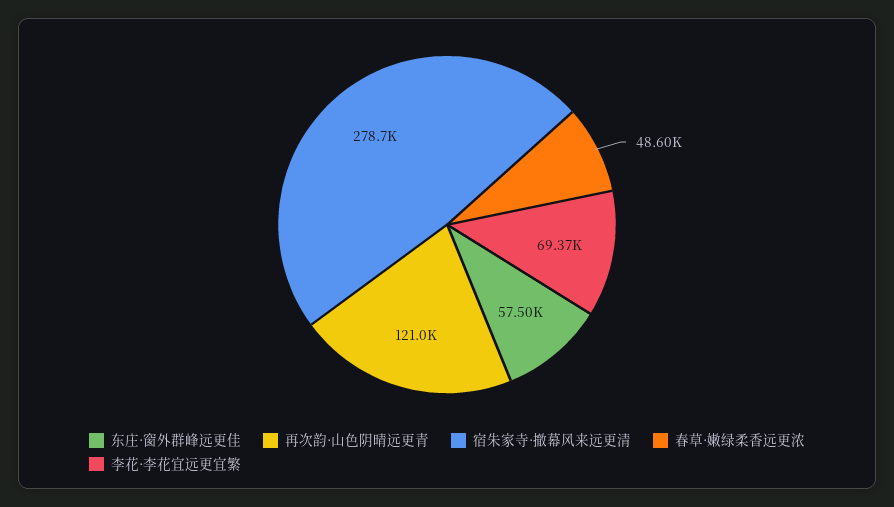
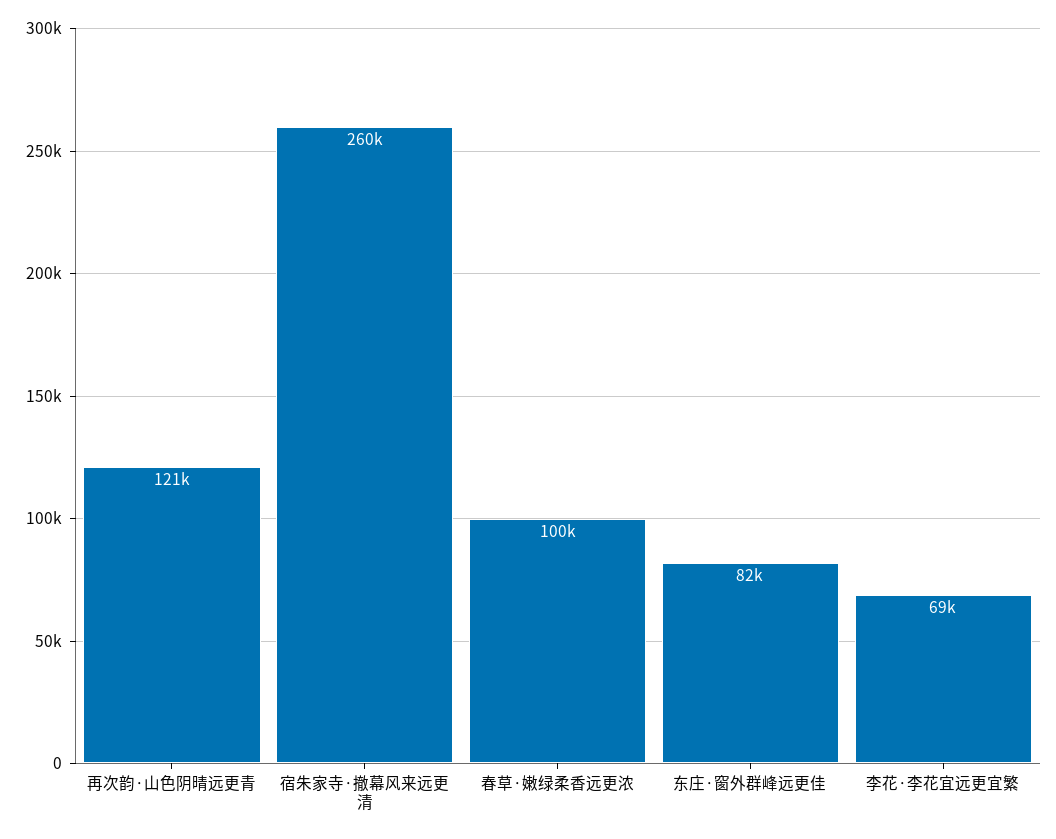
  {
-   "东庄·窗外群峰远更佳": 57500,
+   "东庄·窗外群峰远更佳": 82000,
    "再次韵·山色阴晴远更青": 121000,
-   "宿朱家寺·撤幕风来远更清": 278700,
+   "宿朱家寺·撤幕风来远更清": 260000,
-   "春草·嫩绿柔香远更浓": 48600,
+   "春草·嫩绿柔香远更浓": 100000,
    "李花·李花宜远更宜繁": 69370
  }

